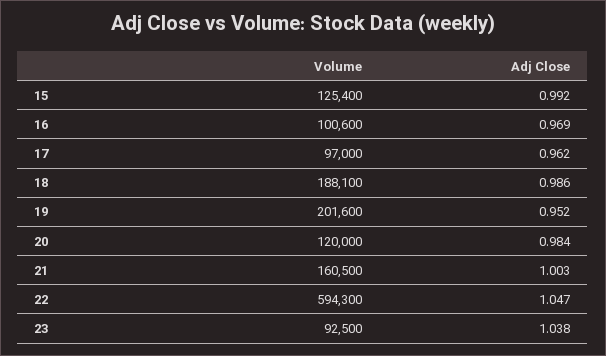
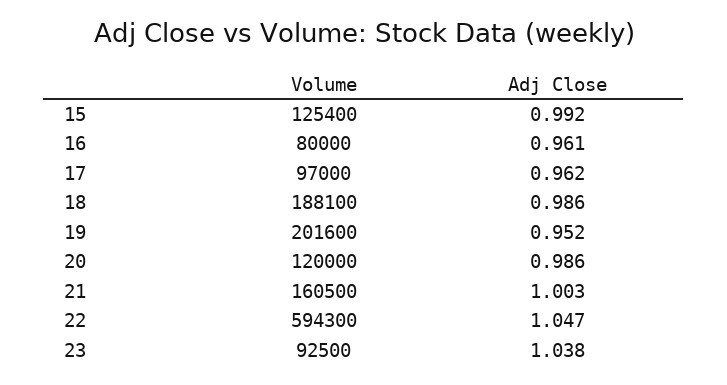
  {
    "Volume": {
      "15": 125400,
-     "16": 100600,
+     "16": 80000,
      "17": 97000,
      "18": 188100,
      "19": 201600,
      "20": 120000,
      "21": 160500,
      "22": 594300,
      "23": 92500
    },
    "Adj Close": {
      "15": 0.992,
-     "16": 0.969,
+     "16": 0.961,
      "17": 0.962,
      "18": 0.986,
      "19": 0.952,
-     "20": 0.984,
+     "20": 0.986,
      "21": 1.003,
      "22": 1.047,
      "23": 1.038
    }
  }

